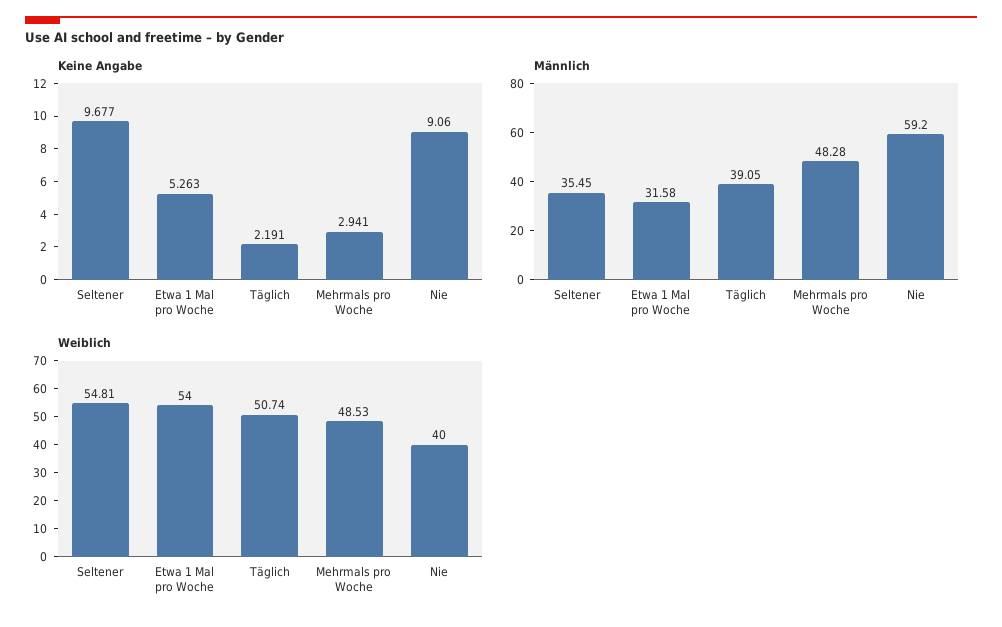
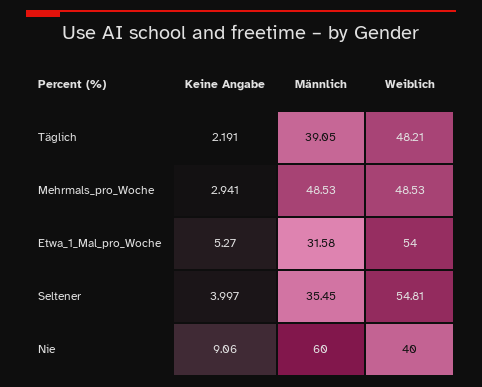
  {
    "Keine Angabe": {
-     "Seltener": 9.677,
+     "Seltener": 3.997,
-     "Etwa 1 Mal pro Woche": 5.263,
+     "Etwa 1 Mal pro Woche": 5.27,
      "Täglich": 2.191,
      "Mehrmals pro Woche": 2.941,
      "Nie": 9.06
    },
    "Männlich": {
      "Seltener": 35.45,
      "Etwa 1 Mal pro Woche": 31.58,
      "Täglich": 39.05,
-     "Mehrmals pro Woche": 48.28,
+     "Mehrmals pro Woche": 48.53,
-     "Nie": 59.2
+     "Nie": 60
    },
    "Weiblich": {
      "Seltener": 54.81,
      "Etwa 1 Mal pro Woche": 54,
-     "Täglich": 50.74,
+     "Täglich": 48.21,
      "Mehrmals pro Woche": 48.53,
      "Nie": 40
    }
  }

